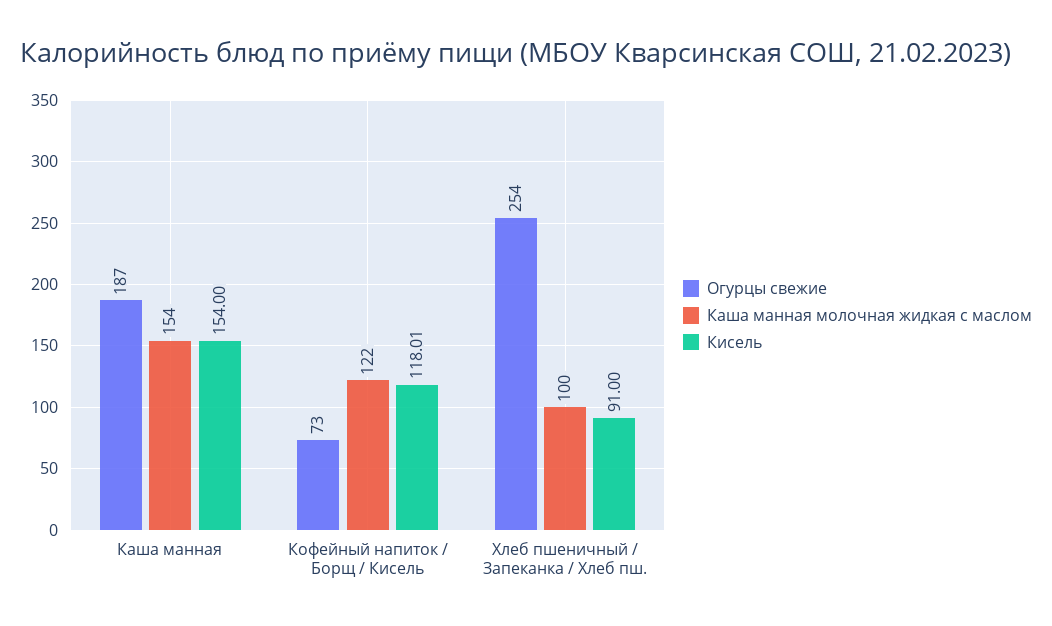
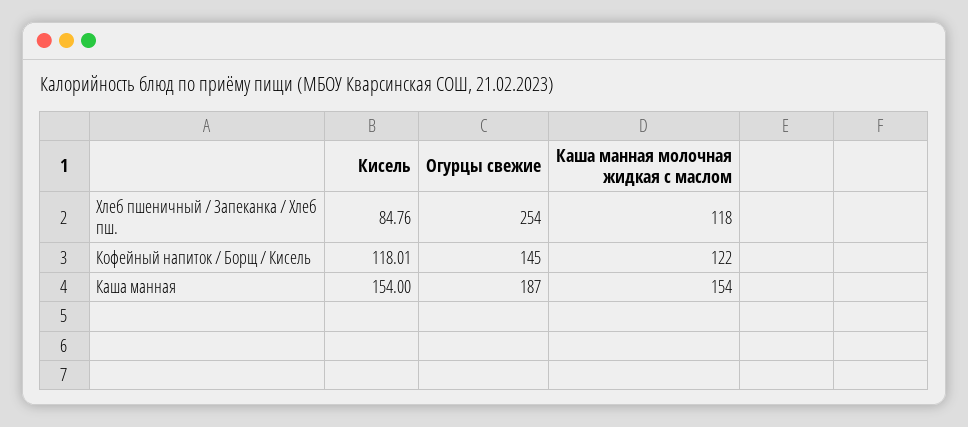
  {
    "Огурцы свежие": {
      "Каша манная": 187,
-     "Кофейный напиток / Борщ / Кисель": 73,
+     "Кофейный напиток / Борщ / Кисель": 145,
      "Хлеб пшеничный / Запеканка / Хлеб пш.": 254
    },
    "Каша манная молочная жидкая с маслом": {
      "Каша манная": 154,
      "Кофейный напиток / Борщ / Кисель": 122,
-     "Хлеб пшеничный / Запеканка / Хлеб пш.": 100
+     "Хлеб пшеничный / Запеканка / Хлеб пш.": 118
    },
    "Кисель": {
      "Каша манная": 154,
      "Кофейный напиток / Борщ / Кисель": 118.01,
-     "Хлеб пшеничный / Запеканка / Хлеб пш.": 91
+     "Хлеб пшеничный / Запеканка / Хлеб пш.": 84.76
    }
  }

